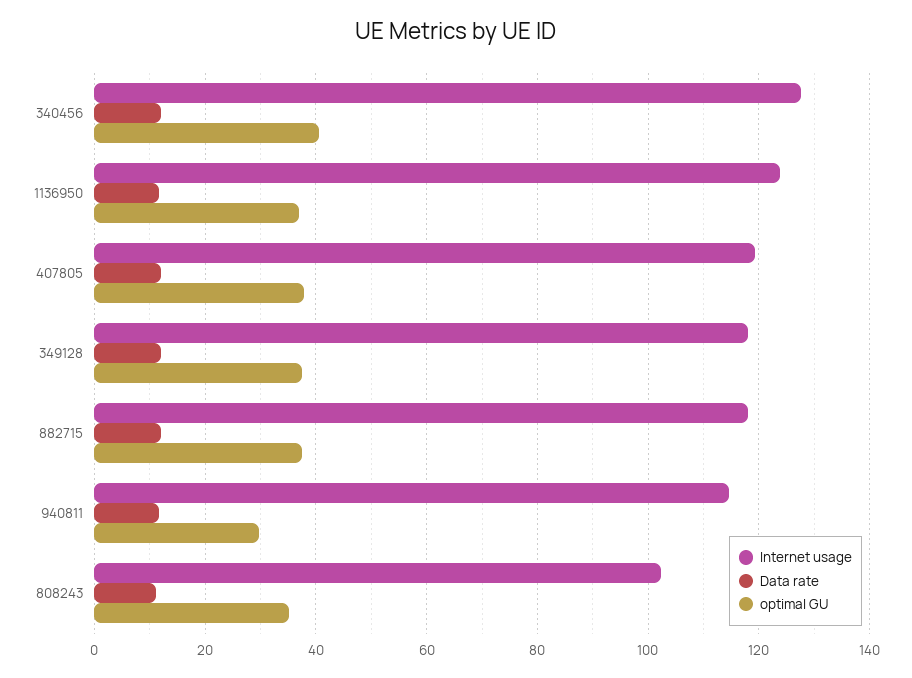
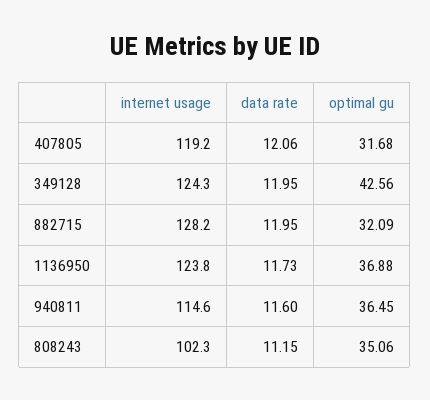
  {
    "Internet usage": {
-     "340456": 128,
      "1136950": 123.8,
      "407805": 119.2,
-     "349128": 118,
+     "349128": 124.3,
-     "882715": 118,
+     "882715": 128.2,
      "940811": 114.6,
      "808243": 102.3
    },
    "Data rate": {
-     "340456": 12,
      "1136950": 11.73,
      "407805": 12.06,
      "349128": 11.95,
      "882715": 11.95,
      "940811": 11.6,
      "808243": 11.15
    },
    "optimal GU": {
-     "340456": 40,
      "1136950": 36.88,
-     "407805": 38,
+     "407805": 31.68,
-     "349128": 38,
+     "349128": 42.56,
-     "882715": 38,
+     "882715": 32.09,
-     "940811": 30,
+     "940811": 36.45,
      "808243": 35.06
    }
  }

